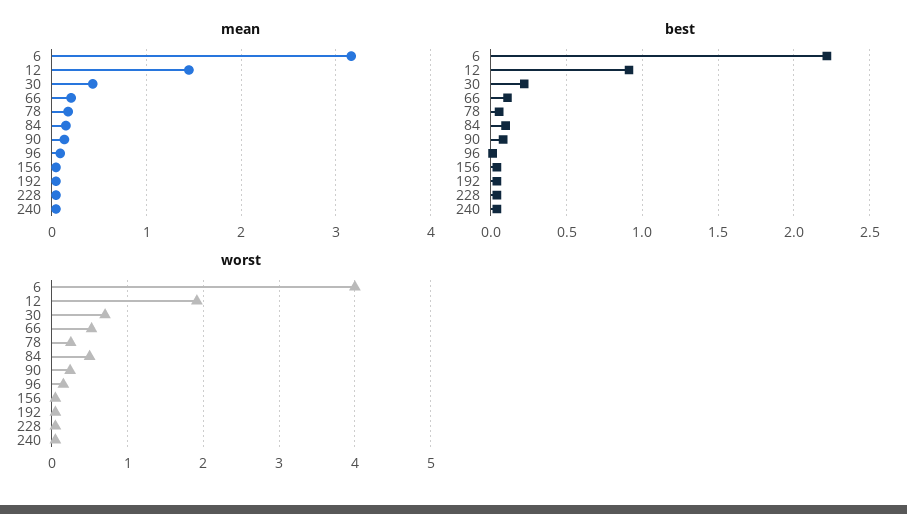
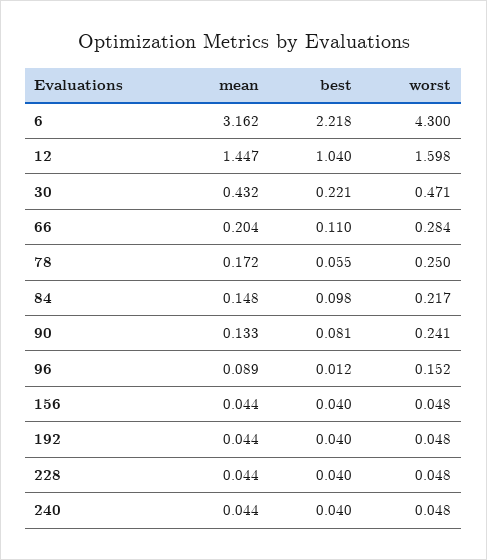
  {
    "mean": {
      "6": 3.162,
      "12": 1.447,
      "30": 0.432,
      "66": 0.204,
      "78": 0.172,
      "84": 0.148,
      "90": 0.133,
      "96": 0.089,
      "156": 0.044,
      "192": 0.044,
      "228": 0.044,
      "240": 0.044
    },
    "best": {
      "6": 2.218,
-     "12": 0.9,
+     "12": 1.04,
      "30": 0.221,
      "66": 0.11,
      "78": 0.055,
      "84": 0.098,
      "90": 0.081,
      "96": 0.012,
      "156": 0.04,
      "192": 0.04,
      "228": 0.04,
      "240": 0.04
    },
    "worst": {
-     "6": 4,
+     "6": 4.3,
-     "12": 1.9,
+     "12": 1.598,
-     "30": 0.7,
+     "30": 0.471,
-     "66": 0.5,
+     "66": 0.284,
      "78": 0.25,
-     "84": 0.5,
+     "84": 0.217,
      "90": 0.241,
      "96": 0.152,
      "156": 0.048,
      "192": 0.048,
      "228": 0.048,
      "240": 0.048
    }
  }

